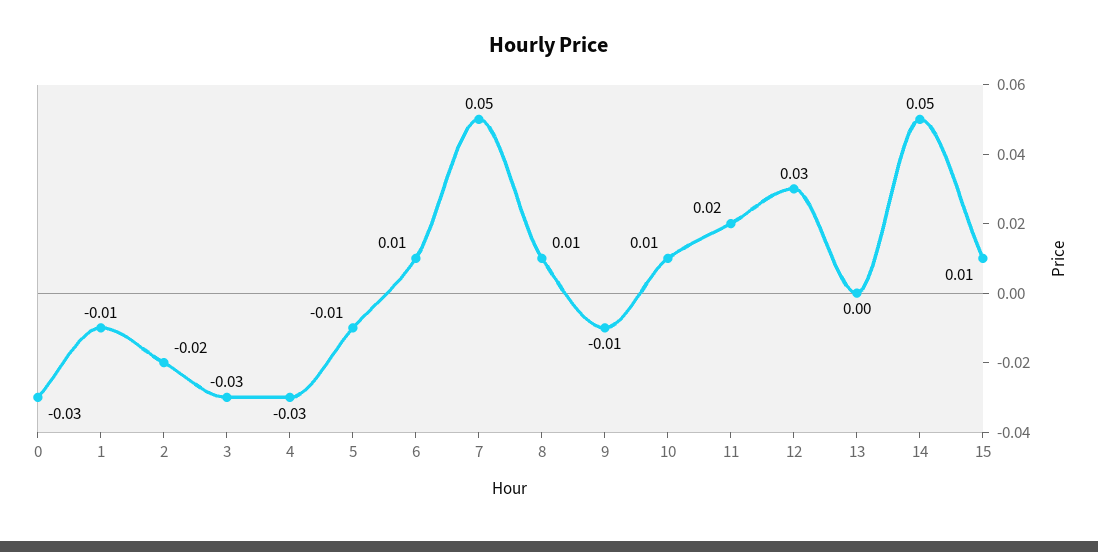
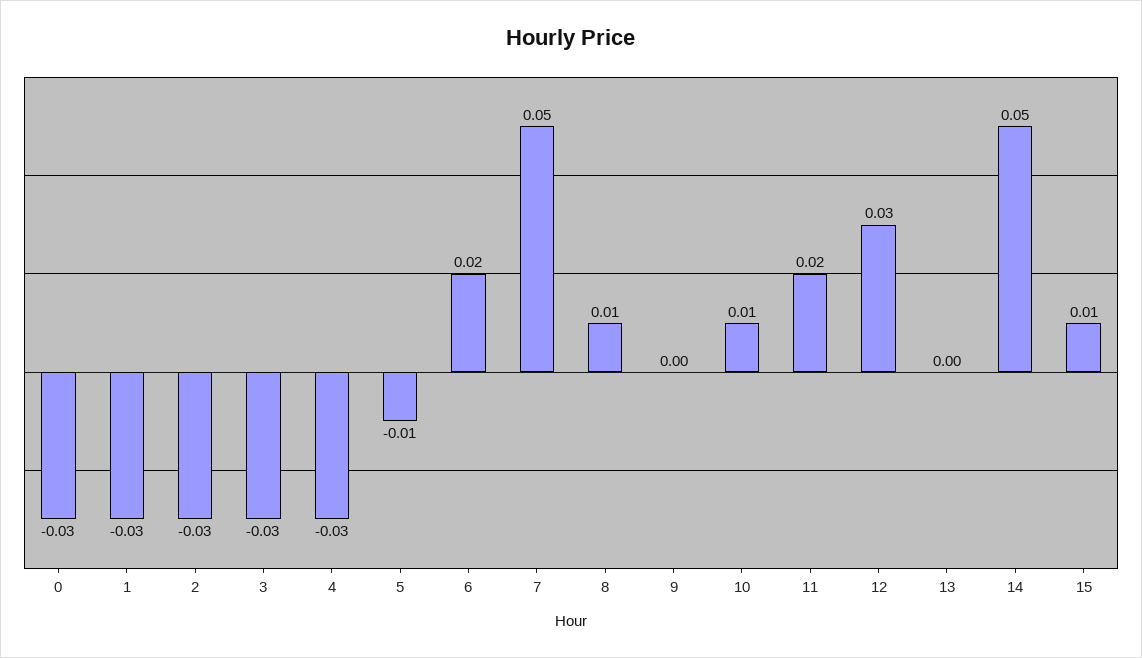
  {
    "0": -0.03,
-   "1": -0.01,
+   "1": -0.03,
-   "2": -0.02,
+   "2": -0.03,
    "3": -0.03,
    "4": -0.03,
    "5": -0.01,
-   "6": 0.01,
+   "6": 0.02,
    "7": 0.05,
    "8": 0.01,
-   "9": -0.01,
+   "9": 0,
    "10": 0.01,
    "11": 0.02,
    "12": 0.03,
    "13": 0,
    "14": 0.05,
    "15": 0.01
  }

